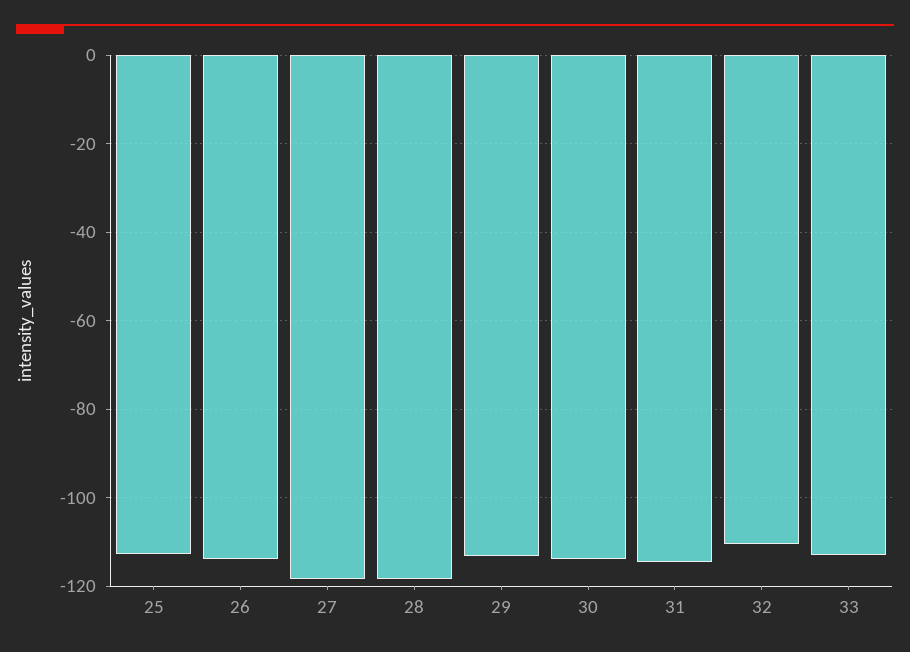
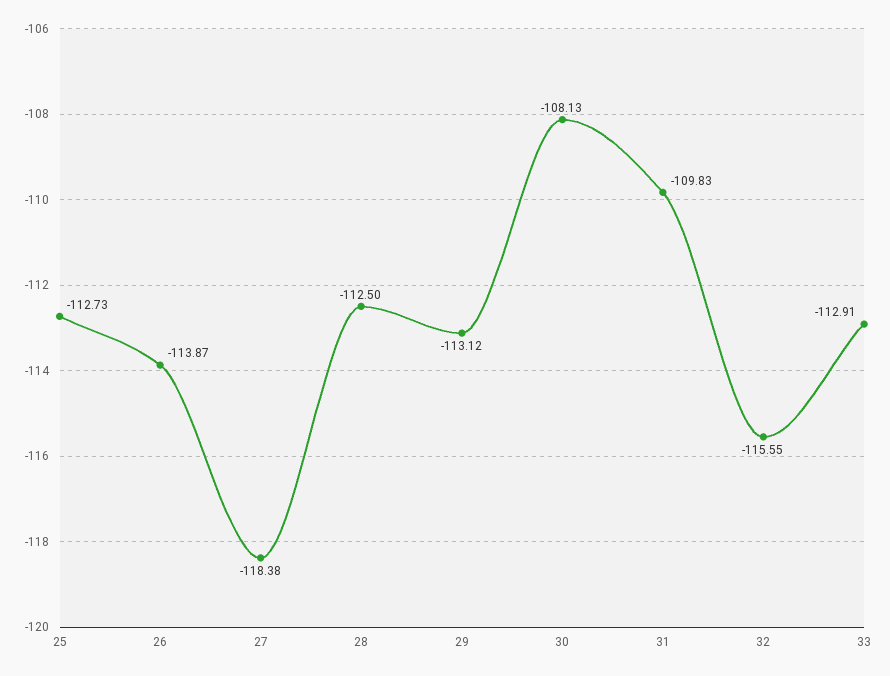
  {
    "25": -112.73,
    "26": -113.87,
    "27": -118.38,
-   "28": -118,
+   "28": -112.5,
    "29": -113.12,
-   "30": -114,
+   "30": -108.13,
-   "31": -114,
+   "31": -109.83,
-   "32": -110,
+   "32": -115.55,
    "33": -112.91
  }

